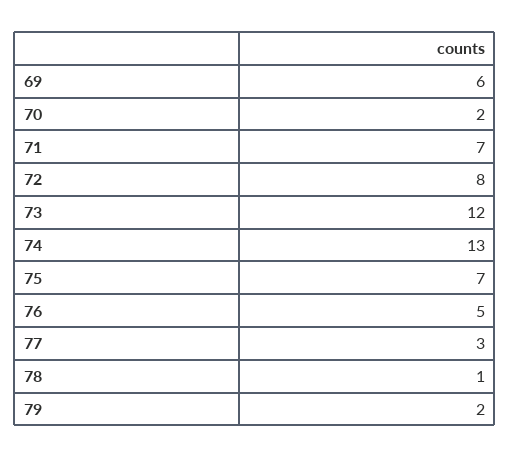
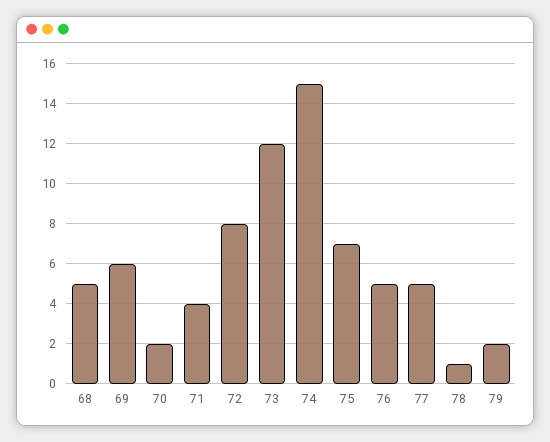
  {
    "69": 6,
    "70": 2,
-   "71": 7,
+   "71": 4,
    "72": 8,
    "73": 12,
-   "74": 13,
+   "74": 15,
    "75": 7,
    "76": 5,
-   "77": 3,
+   "77": 5,
    "78": 1,
-   "79": 2
+   "79": 2,
+   "68": 5
  }

